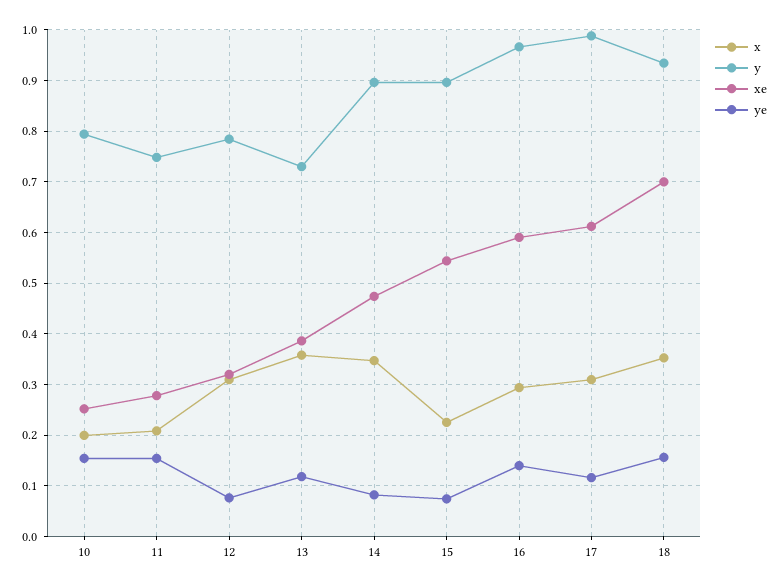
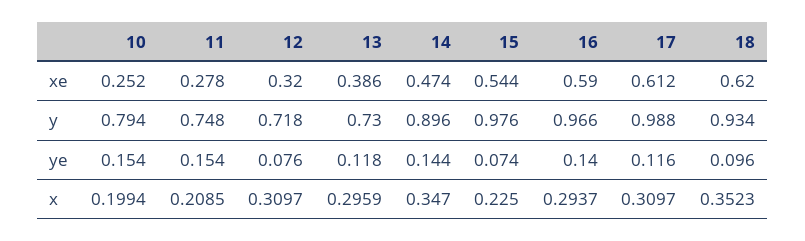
  {
    "x": {
      "10": 0.1994,
      "11": 0.2085,
      "12": 0.3097,
-     "13": 0.36,
+     "13": 0.2959,
      "14": 0.347,
      "15": 0.225,
      "16": 0.2937,
      "17": 0.3097,
      "18": 0.3523
    },
    "y": {
      "10": 0.794,
      "11": 0.748,
-     "12": 0.78,
+     "12": 0.718,
      "13": 0.73,
      "14": 0.896,
-     "15": 0.9,
+     "15": 0.976,
      "16": 0.966,
      "17": 0.988,
      "18": 0.934
    },
    "xe": {
      "10": 0.252,
      "11": 0.278,
      "12": 0.32,
      "13": 0.386,
      "14": 0.474,
      "15": 0.544,
      "16": 0.59,
      "17": 0.612,
-     "18": 0.7
+     "18": 0.62
    },
    "ye": {
      "10": 0.154,
      "11": 0.154,
      "12": 0.076,
      "13": 0.118,
-     "14": 0.08,
+     "14": 0.144,
      "15": 0.074,
      "16": 0.14,
      "17": 0.116,
-     "18": 0.16
+     "18": 0.096
    }
  }

